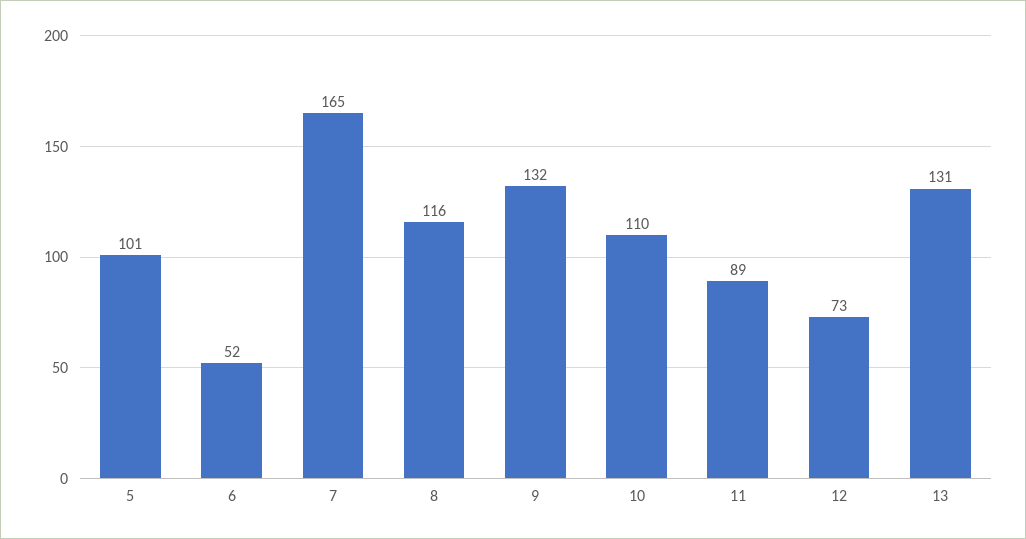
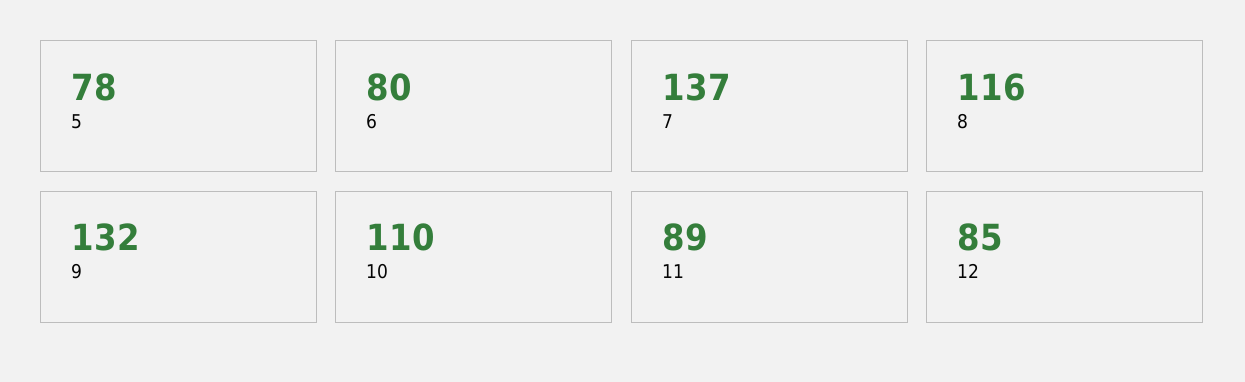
  {
-   "5": 101,
+   "5": 78,
-   "6": 52,
+   "6": 80,
-   "7": 165,
+   "7": 137,
    "8": 116,
    "9": 132,
    "10": 110,
    "11": 89,
-   "12": 73,
+   "12": 85
-   "13": 131
  }

